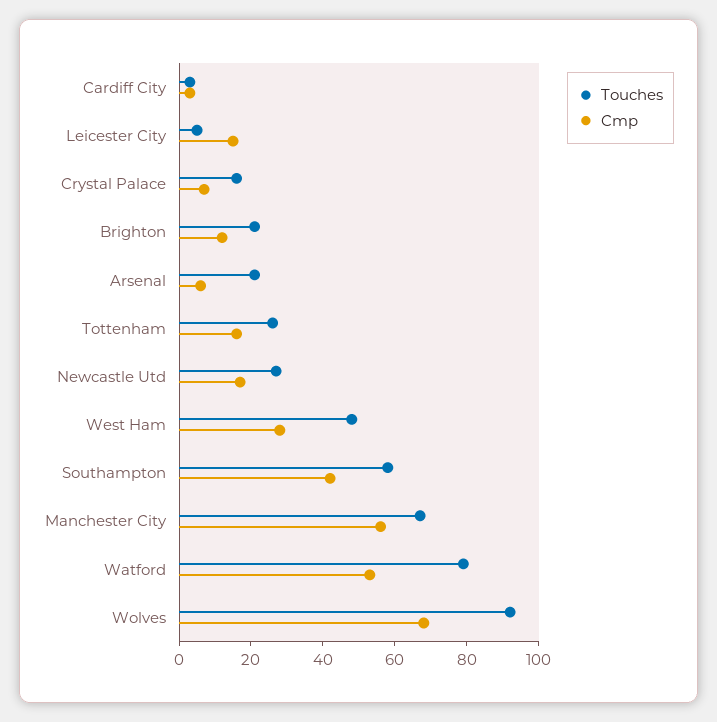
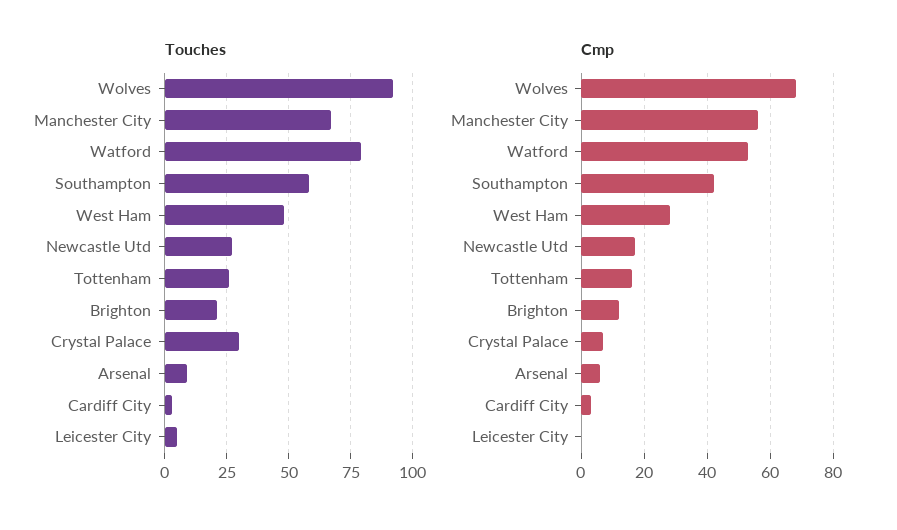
  {
    "Touches": {
      "Cardiff City": 5,
      "Leicester City": 5,
-     "Crystal Palace": 15,
+     "Crystal Palace": 30,
      "Brighton": 20,
-     "Arsenal": 20,
+     "Arsenal": 10,
      "Tottenham": 25,
      "Newcastle Utd": 25,
      "West Ham": 50,
      "Southampton": 60,
      "Manchester City": 65,
      "Watford": 80,
      "Wolves": 90
    },
    "Cmp": {
      "Cardiff City": 5,
-     "Leicester City": 15,
+     "Leicester City": 0,
      "Crystal Palace": 5,
      "Brighton": 10,
      "Arsenal": 5,
      "Tottenham": 15,
      "Newcastle Utd": 15,
      "West Ham": 30,
      "Southampton": 40,
      "Manchester City": 55,
      "Watford": 55,
      "Wolves": 70
    }
  }

